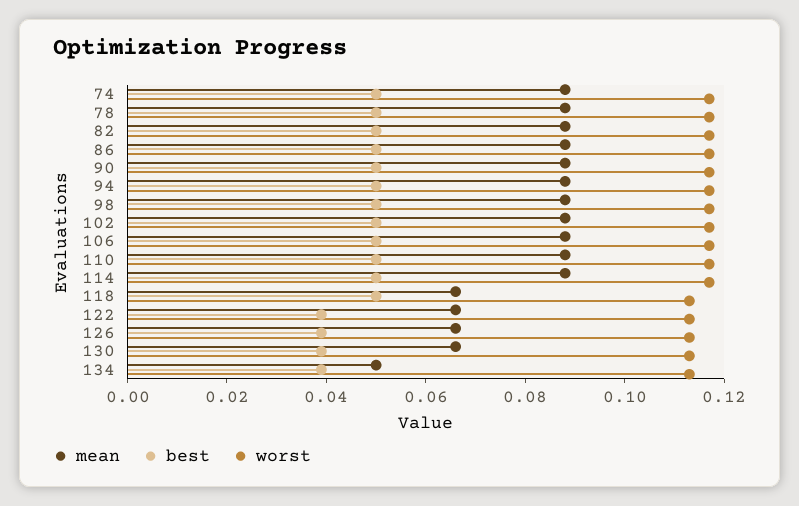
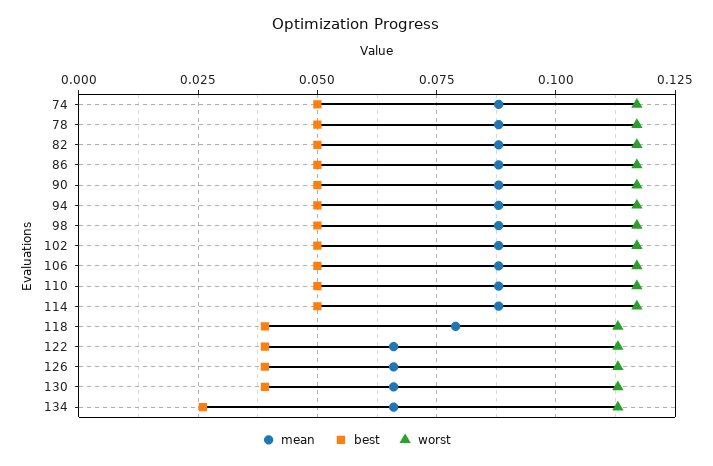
  {
    "mean": {
      "74": 0.09,
      "78": 0.09,
      "82": 0.09,
      "86": 0.09,
      "90": 0.09,
      "94": 0.09,
      "98": 0.09,
      "102": 0.09,
      "106": 0.09,
      "110": 0.09,
      "114": 0.09,
-     "118": 0.065,
+     "118": 0.08,
      "122": 0.065,
      "126": 0.065,
      "130": 0.065,
-     "134": 0.05
+     "134": 0.065
    },
    "best": {
      "74": 0.05,
      "78": 0.05,
      "82": 0.05,
      "86": 0.05,
      "90": 0.05,
      "94": 0.05,
      "98": 0.05,
      "102": 0.05,
      "106": 0.05,
      "110": 0.05,
      "114": 0.05,
-     "118": 0.05,
+     "118": 0.04,
      "122": 0.04,
      "126": 0.04,
      "130": 0.04,
-     "134": 0.04
+     "134": 0.025
    },
    "worst": {
      "74": 0.115,
      "78": 0.115,
      "82": 0.115,
      "86": 0.115,
      "90": 0.115,
      "94": 0.115,
      "98": 0.115,
      "102": 0.115,
      "106": 0.115,
      "110": 0.115,
      "114": 0.115,
      "118": 0.115,
      "122": 0.115,
      "126": 0.115,
      "130": 0.115,
      "134": 0.115
    }
  }

